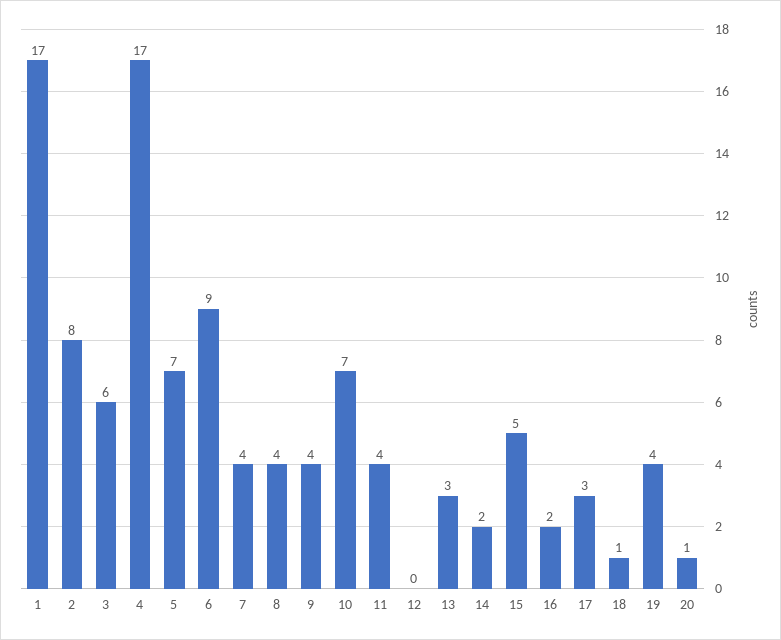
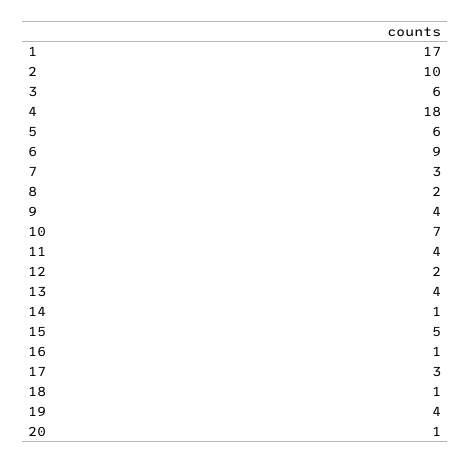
  {
    "1": 17,
-   "2": 8,
+   "2": 10,
    "3": 6,
-   "4": 17,
+   "4": 18,
-   "5": 7,
+   "5": 6,
    "6": 9,
-   "7": 4,
+   "7": 3,
-   "8": 4,
+   "8": 2,
    "9": 4,
    "10": 7,
    "11": 4,
-   "12": 0,
+   "12": 2,
-   "13": 3,
+   "13": 4,
-   "14": 2,
+   "14": 1,
    "15": 5,
-   "16": 2,
+   "16": 1,
    "17": 3,
    "18": 1,
    "19": 4,
    "20": 1
  }

